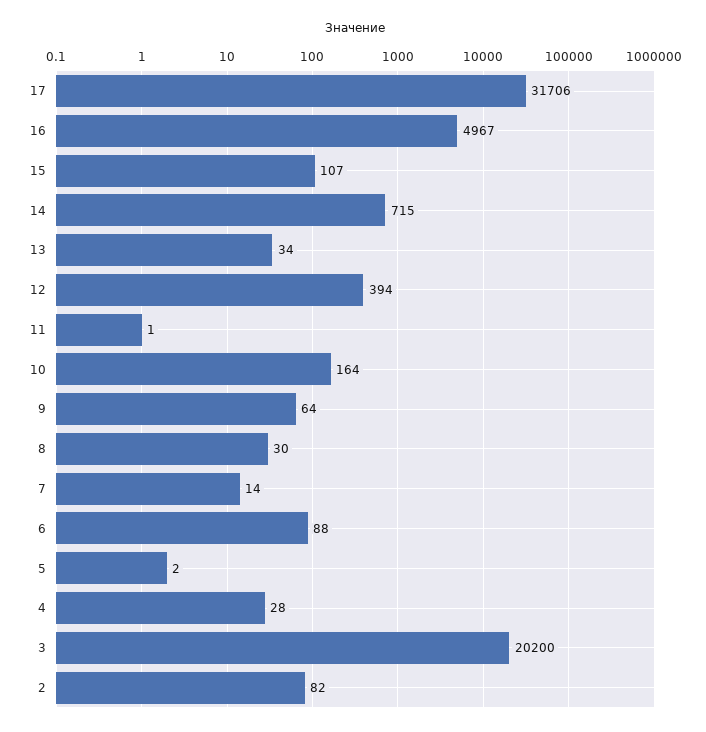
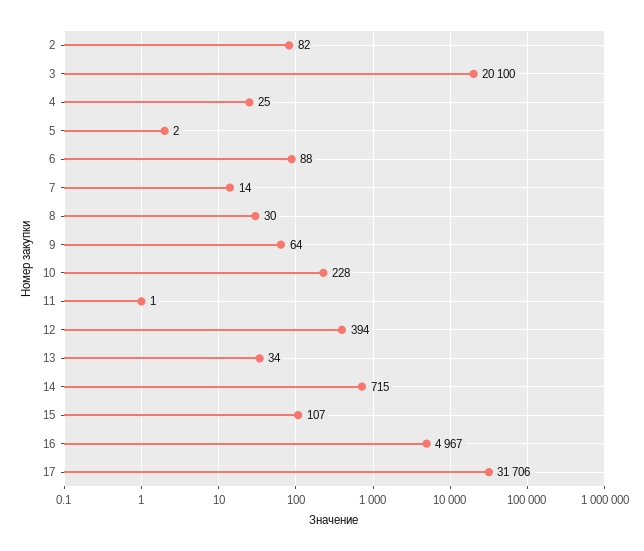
  {
    "17": 31706,
    "16": 4967,
    "15": 107,
    "14": 715,
    "13": 34,
    "12": 394,
    "11": 1,
-   "10": 164,
+   "10": 228,
    "9": 64,
    "8": 30,
    "7": 14,
    "6": 88,
    "5": 2,
-   "4": 28,
+   "4": 25,
-   "3": 20200,
+   "3": 20100,
    "2": 82
  }

